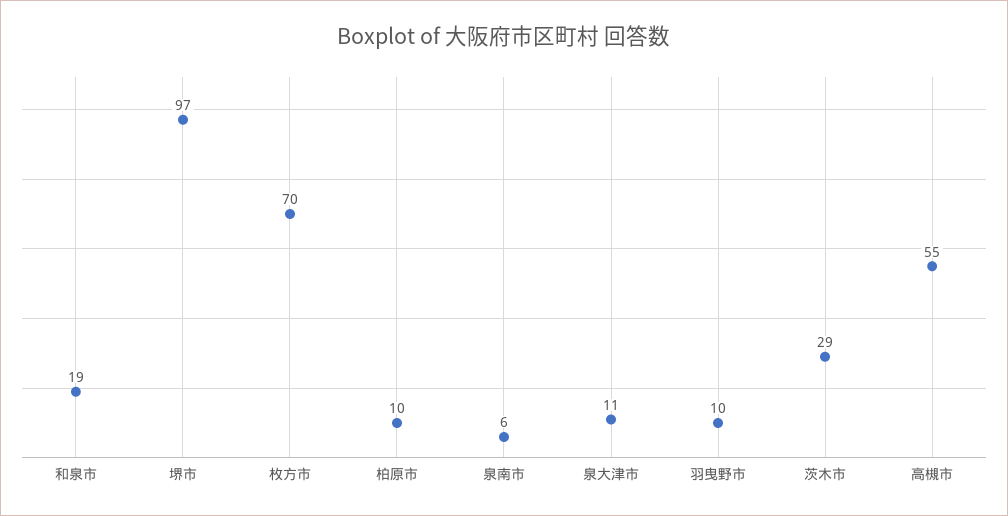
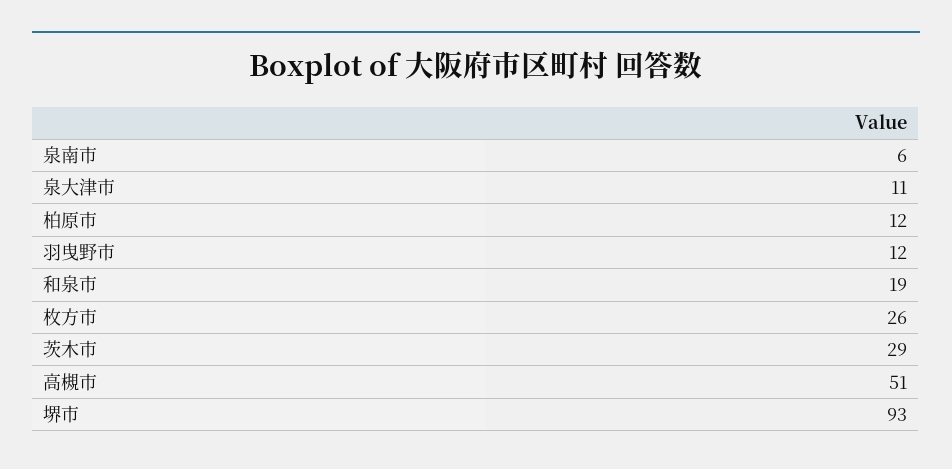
  {
    "和泉市": 19,
-   "堺市": 97,
+   "堺市": 93,
-   "枚方市": 70,
+   "枚方市": 26,
-   "柏原市": 10,
+   "柏原市": 12,
    "泉南市": 6,
    "泉大津市": 11,
-   "羽曳野市": 10,
+   "羽曳野市": 12,
    "茨木市": 29,
-   "高槻市": 55
+   "高槻市": 51
  }

